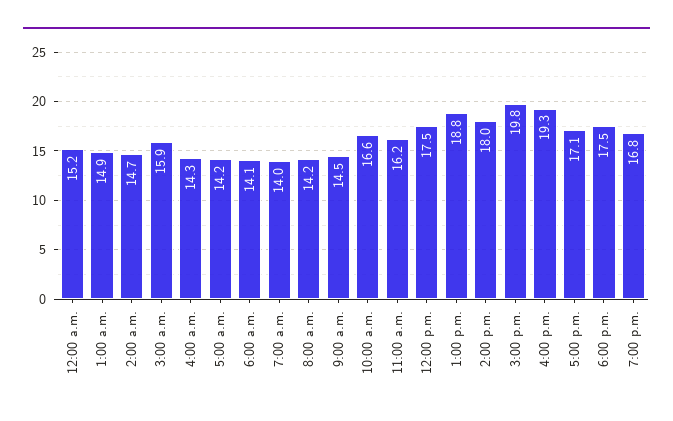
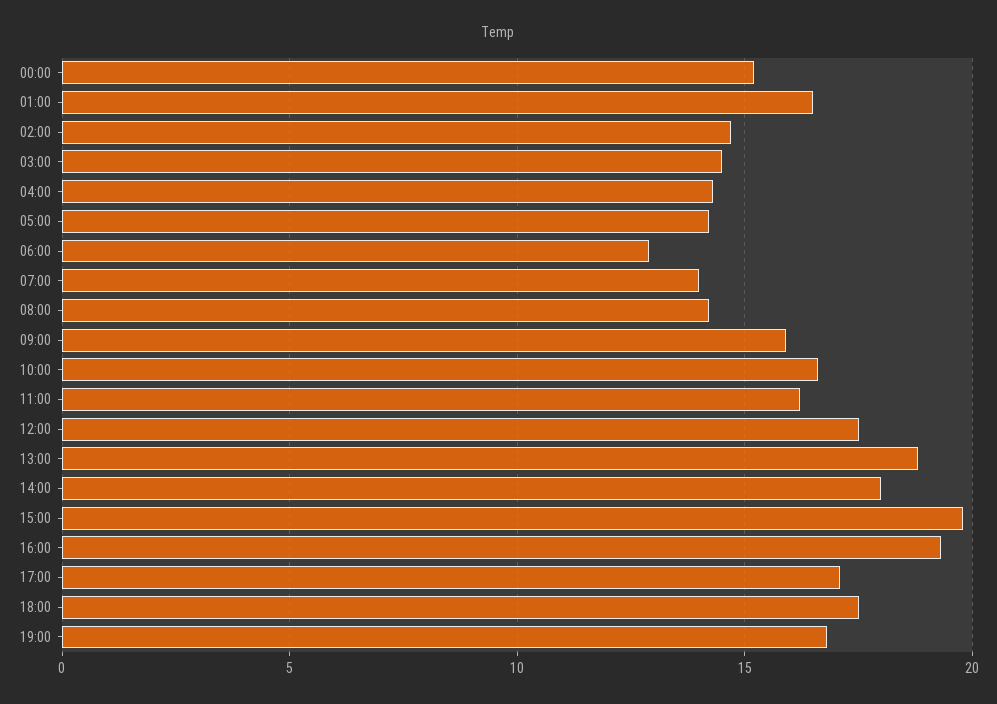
  {
    "12:00 a.m.": 15.2,
-   "1:00 a.m.": 14.9,
+   "1:00 a.m.": 16.5,
    "2:00 a.m.": 14.7,
-   "3:00 a.m.": 15.9,
+   "3:00 a.m.": 14.5,
    "4:00 a.m.": 14.3,
    "5:00 a.m.": 14.2,
-   "6:00 a.m.": 14.1,
+   "6:00 a.m.": 13,
    "7:00 a.m.": 14,
    "8:00 a.m.": 14.2,
-   "9:00 a.m.": 14.5,
+   "9:00 a.m.": 16,
    "10:00 a.m.": 16.6,
    "11:00 a.m.": 16.2,
    "12:00 p.m.": 17.5,
    "1:00 p.m.": 18.8,
    "2:00 p.m.": 18,
    "3:00 p.m.": 19.8,
    "4:00 p.m.": 19.3,
    "5:00 p.m.": 17.1,
    "6:00 p.m.": 17.5,
    "7:00 p.m.": 16.8
  }

